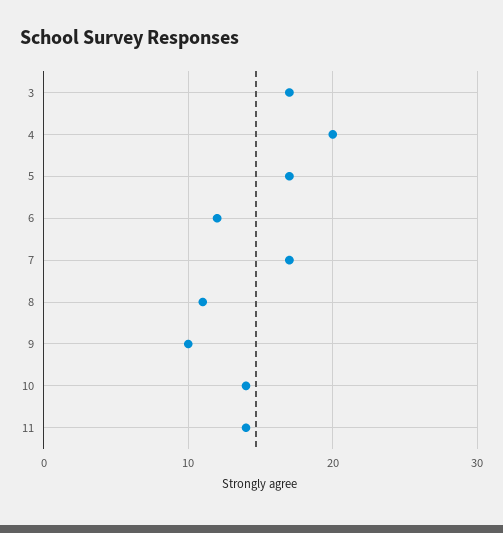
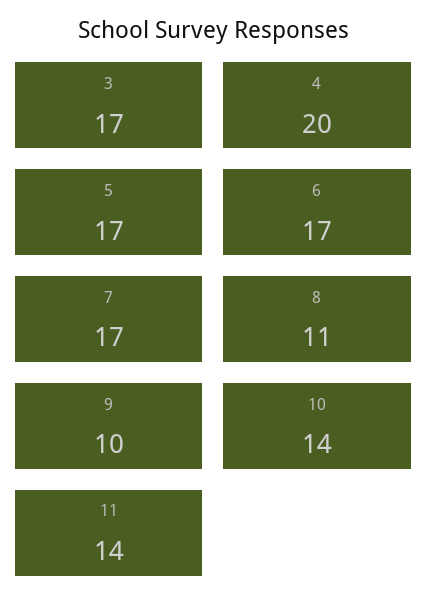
  {
    "3": 17,
    "4": 20,
    "5": 17,
-   "6": 12,
+   "6": 17,
    "7": 17,
    "8": 11,
    "9": 10,
    "10": 14,
    "11": 14
  }

